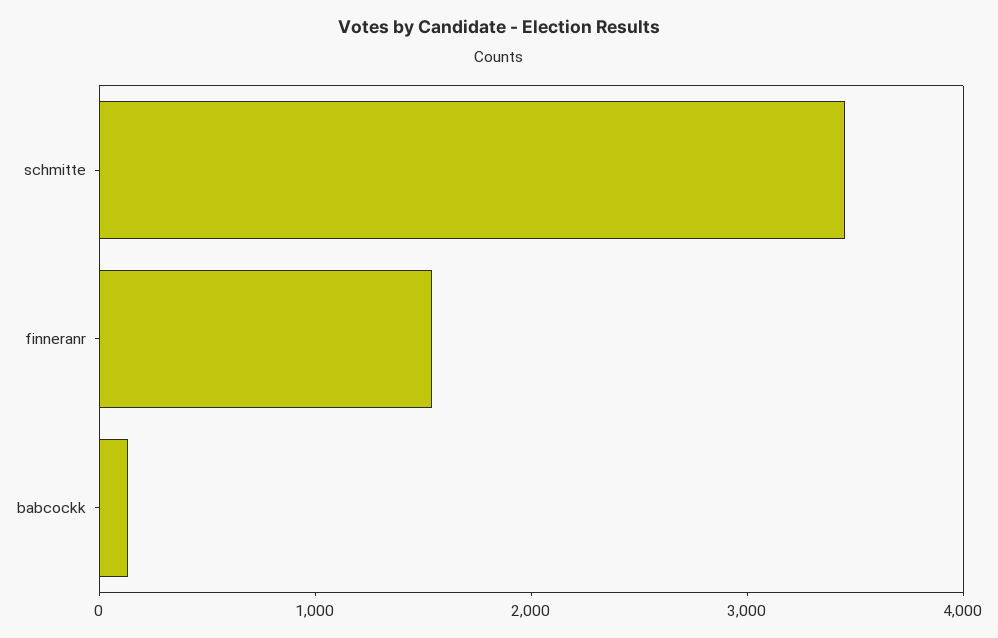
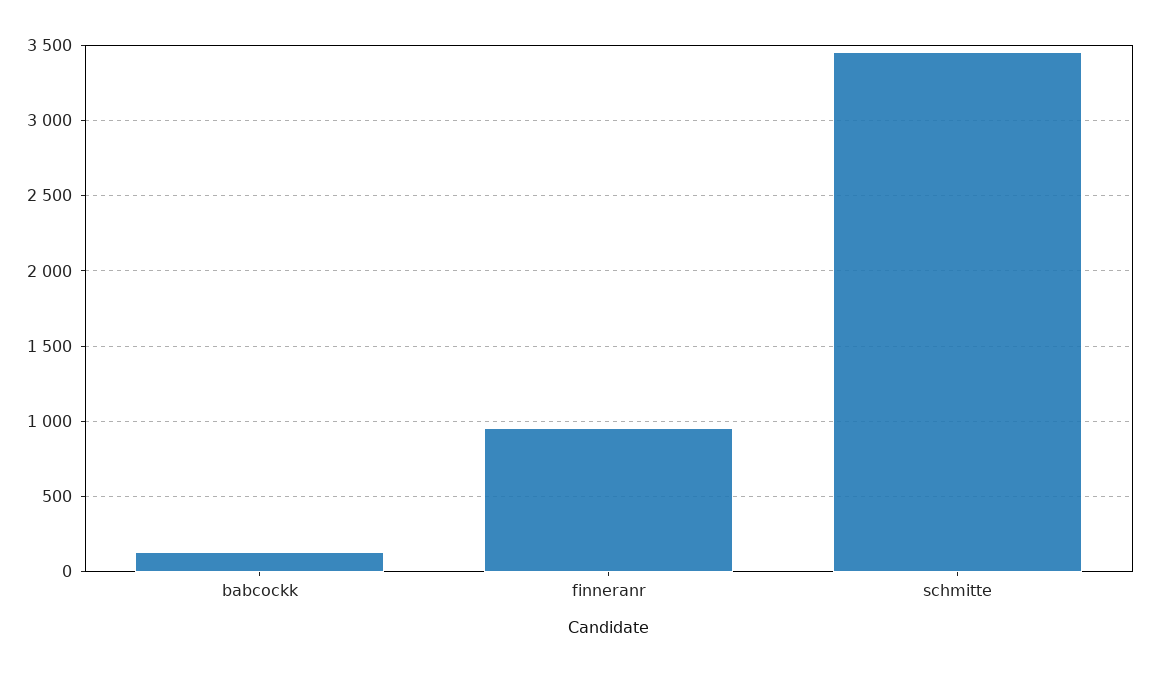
  {
    "schmitte": 3450,
-   "finneranr": 1600,
+   "finneranr": 950,
    "babcockk": 150
  }

